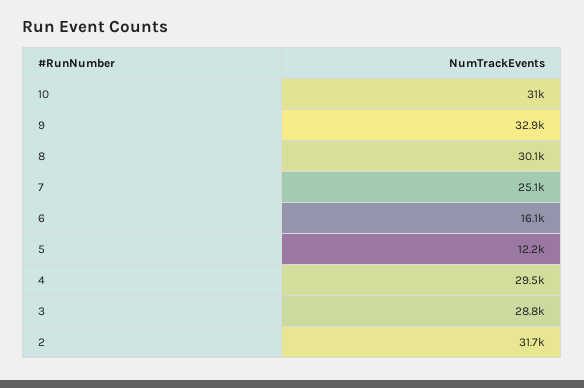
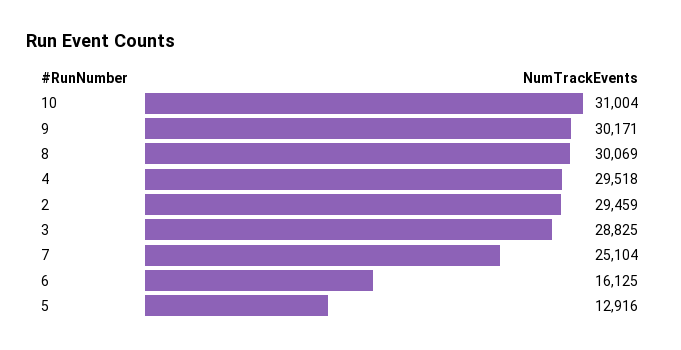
  {
    "10": 31004,
-   "9": 32900,
+   "9": 30171,
    "8": 30069,
    "7": 25104,
    "6": 16125,
-   "5": 12200,
+   "5": 12916,
    "4": 29518,
    "3": 28825,
-   "2": 31700
+   "2": 29459
  }

